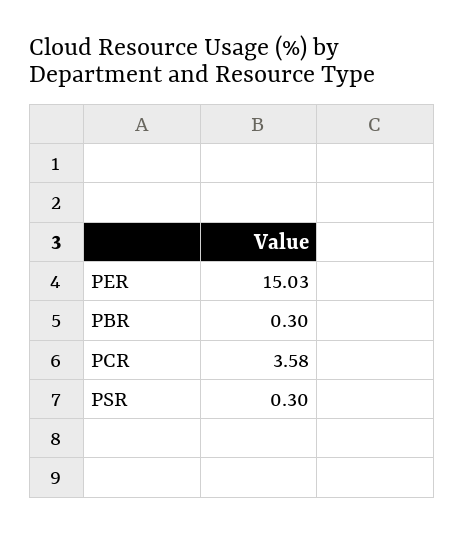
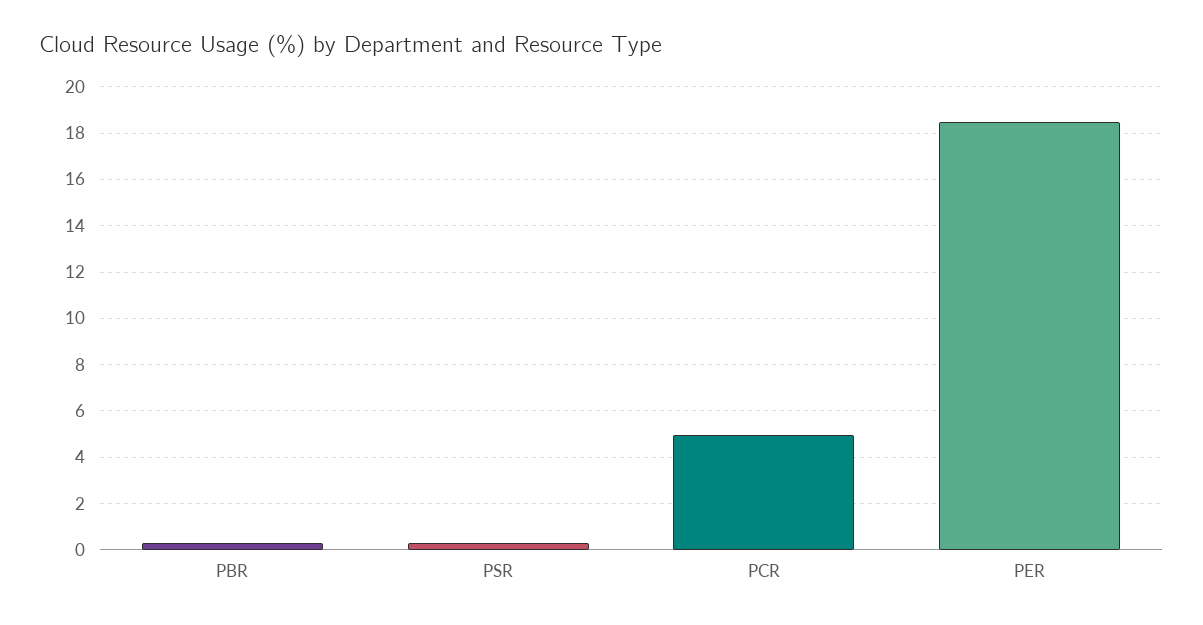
  {
-   "PER": 15.03,
+   "PER": 18.5,
    "PBR": 0.3,
-   "PCR": 3.58,
+   "PCR": 5,
    "PSR": 0.3
  }

